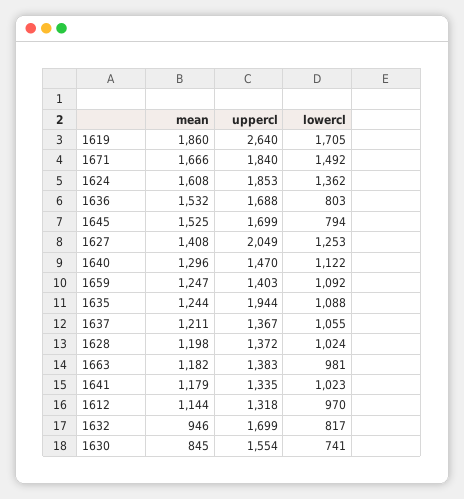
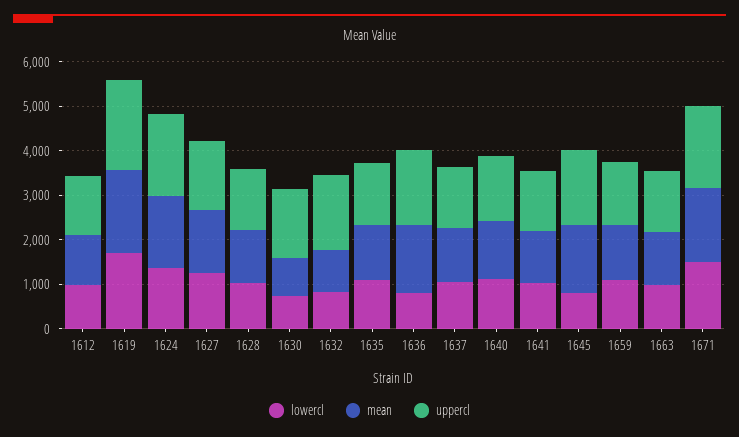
  {
    "mean": {
      "1619": 1860,
      "1671": 1666,
      "1624": 1608,
      "1636": 1532,
      "1645": 1525,
      "1627": 1408,
      "1640": 1296,
      "1659": 1247,
      "1635": 1244,
      "1637": 1211,
      "1628": 1198,
      "1663": 1182,
      "1641": 1179,
      "1612": 1144,
      "1632": 946,
      "1630": 845
    },
    "uppercl": {
-     "1619": 2640,
+     "1619": 2000,
      "1671": 1840,
      "1624": 1853,
      "1636": 1688,
      "1645": 1699,
-     "1627": 2049,
+     "1627": 1600,
      "1640": 1470,
      "1659": 1403,
-     "1635": 1944,
+     "1635": 1400,
      "1637": 1367,
      "1628": 1372,
      "1663": 1383,
      "1641": 1335,
      "1612": 1318,
      "1632": 1699,
      "1630": 1554
    },
    "lowercl": {
      "1619": 1705,
      "1671": 1492,
      "1624": 1362,
      "1636": 803,
      "1645": 794,
      "1627": 1253,
      "1640": 1122,
      "1659": 1092,
      "1635": 1088,
      "1637": 1055,
      "1628": 1024,
      "1663": 981,
      "1641": 1023,
      "1612": 970,
      "1632": 817,
      "1630": 741
    }
  }

